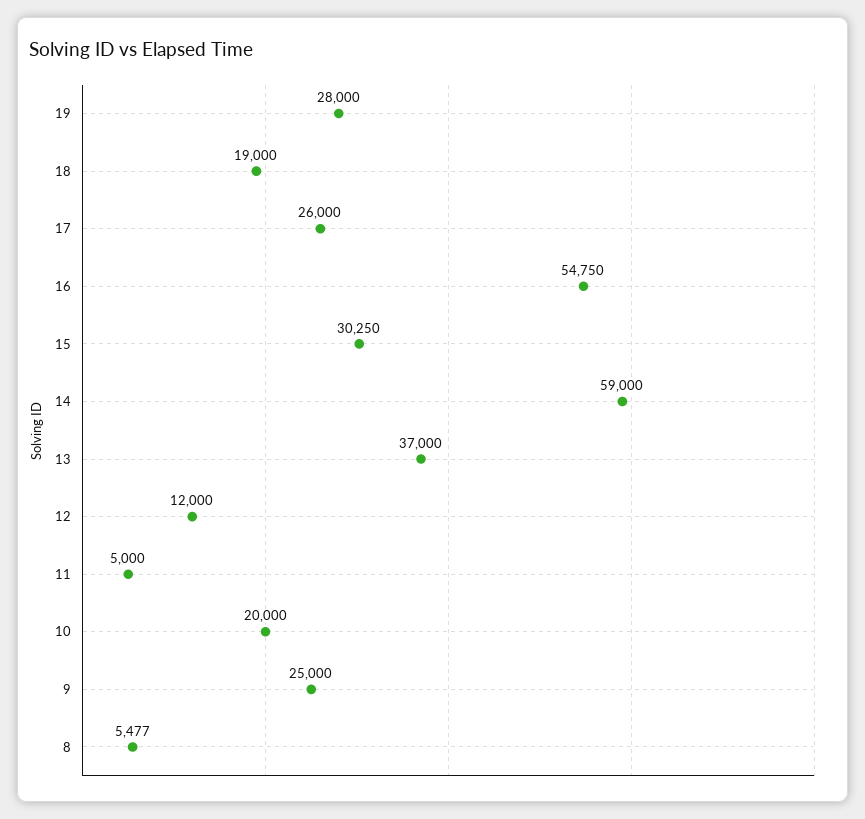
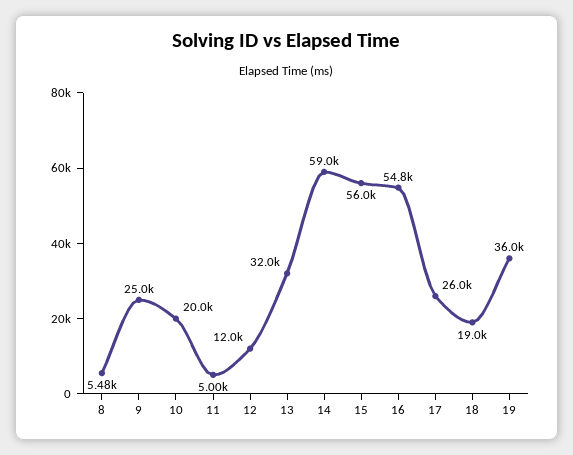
  {
-   "19": 28000,
+   "19": 36000,
    "18": 19000,
    "17": 26000,
    "16": 54750,
-   "15": 30250,
+   "15": 56000,
    "14": 59000,
-   "13": 37000,
+   "13": 32000,
    "12": 12000,
    "11": 5000,
    "10": 20000,
    "9": 25000,
    "8": 5477
  }

